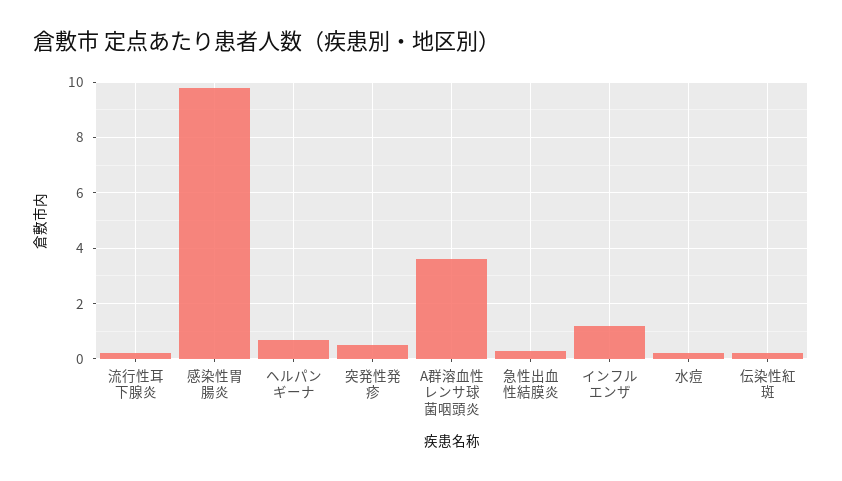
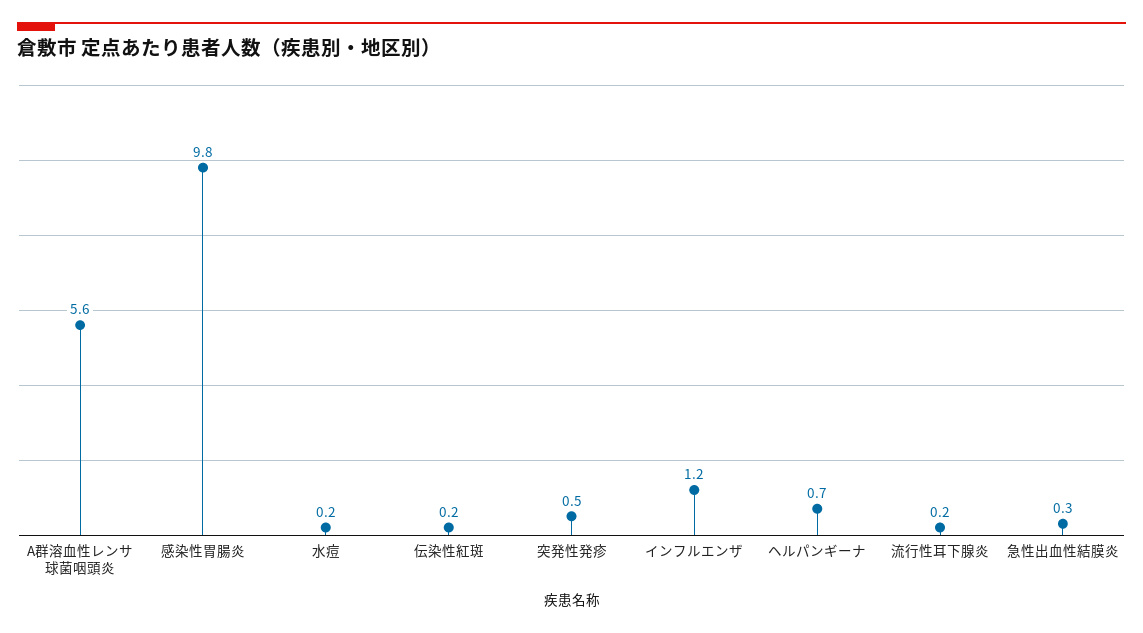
  {
    "流行性耳下腺炎": 0.2,
    "感染性胃腸炎": 9.8,
    "ヘルパンギーナ": 0.7,
    "突発性発疹": 0.5,
-   "A群溶血性レンサ球菌咽頭炎": 3.5,
+   "A群溶血性レンサ球菌咽頭炎": 5.6,
    "急性出血性結膜炎": 0.3,
    "インフルエンザ": 1.2,
    "水痘": 0.2,
    "伝染性紅斑": 0.2
  }

